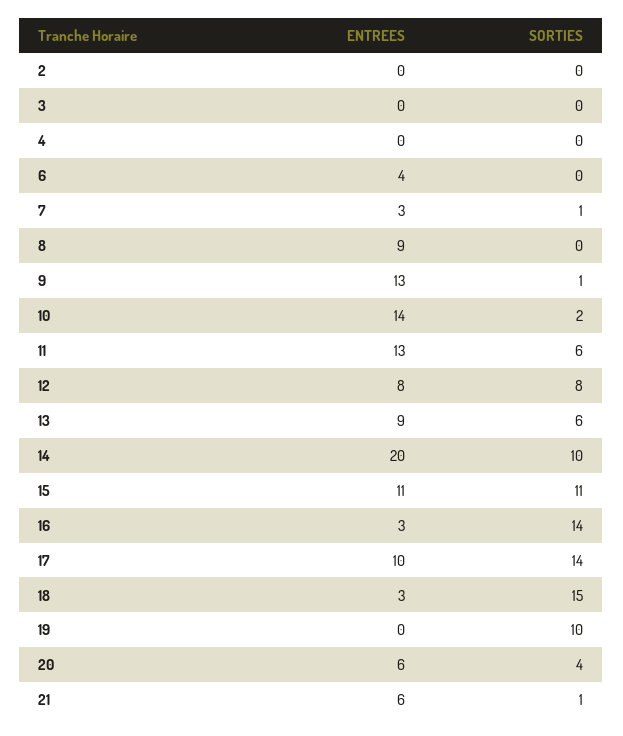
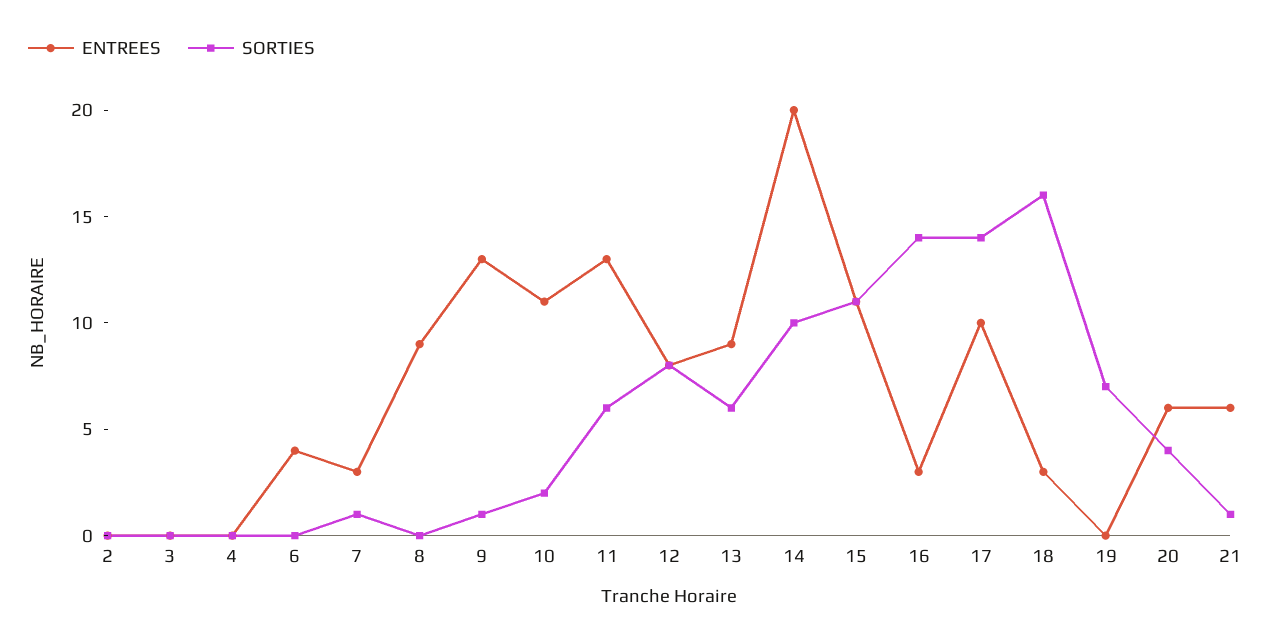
  {
    "ENTREES": {
      "2": 0,
      "3": 0,
      "4": 0,
      "6": 4,
      "7": 3,
      "8": 9,
      "9": 13,
-     "10": 14,
+     "10": 11,
      "11": 13,
      "12": 8,
      "13": 9,
      "14": 20,
      "15": 11,
      "16": 3,
      "17": 10,
      "18": 3,
      "19": 0,
      "20": 6,
      "21": 6
    },
    "SORTIES": {
      "2": 0,
      "3": 0,
      "4": 0,
      "6": 0,
      "7": 1,
      "8": 0,
      "9": 1,
      "10": 2,
      "11": 6,
      "12": 8,
      "13": 6,
      "14": 10,
      "15": 11,
      "16": 14,
      "17": 14,
-     "18": 15,
+     "18": 16,
-     "19": 10,
+     "19": 7,
      "20": 4,
      "21": 1
    }
  }

